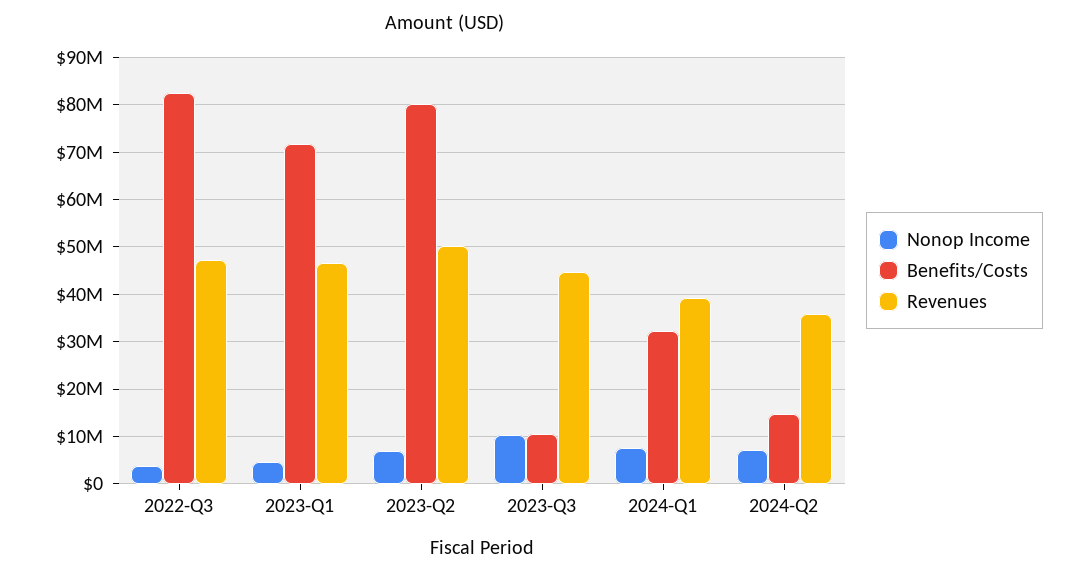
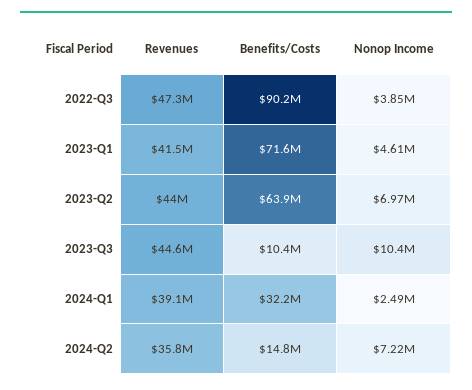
  {
    "Nonop Income": {
      "2022-Q3": 3850000,
      "2023-Q1": 4610000,
      "2023-Q2": 6970000,
      "2023-Q3": 10400000,
-     "2024-Q1": 8000000,
+     "2024-Q1": 2490000,
      "2024-Q2": 7220000
    },
    "Benefits/Costs": {
-     "2022-Q3": 82000000,
+     "2022-Q3": 90200000,
      "2023-Q1": 71600000,
-     "2023-Q2": 80000000,
+     "2023-Q2": 63900000,
      "2023-Q3": 10400000,
      "2024-Q1": 32200000,
      "2024-Q2": 14800000
    },
    "Revenues": {
      "2022-Q3": 47300000,
-     "2023-Q1": 46000000,
+     "2023-Q1": 41500000,
-     "2023-Q2": 50000000,
+     "2023-Q2": 44000000,
      "2023-Q3": 44600000,
      "2024-Q1": 39100000,
      "2024-Q2": 35800000
    }
  }

